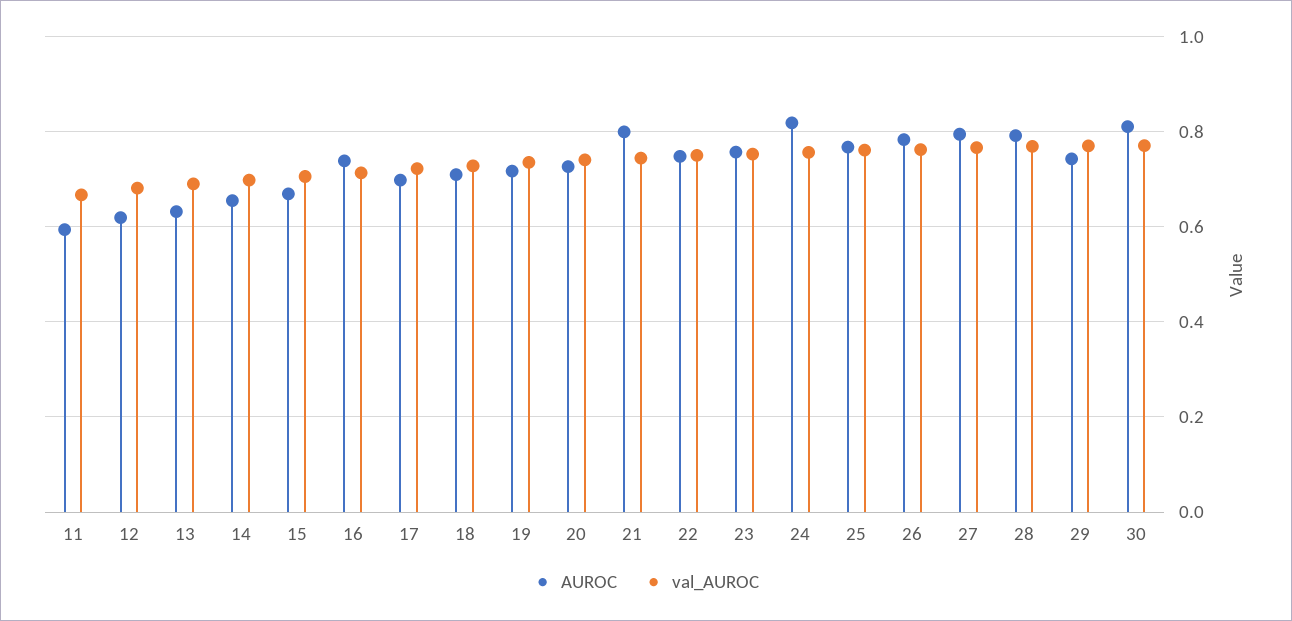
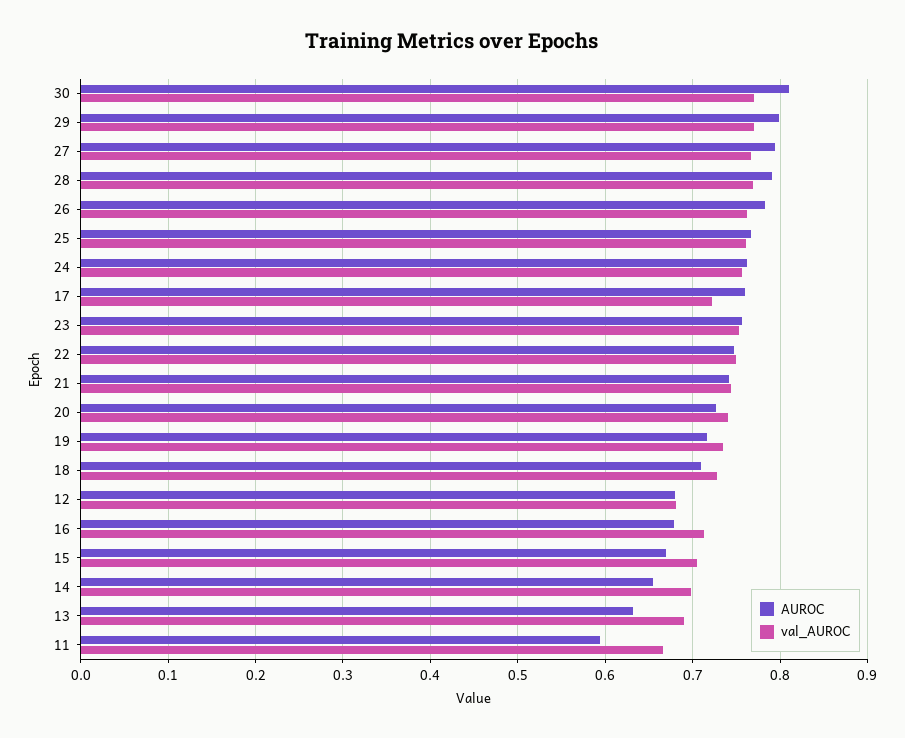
  {
    "AUROC": {
      "11": 0.59,
-     "12": 0.62,
+     "12": 0.68,
      "13": 0.63,
      "14": 0.65,
      "15": 0.67,
-     "16": 0.74,
+     "16": 0.68,
-     "17": 0.7,
+     "17": 0.76,
      "18": 0.71,
      "19": 0.72,
      "20": 0.73,
-     "21": 0.8,
+     "21": 0.74,
      "22": 0.75,
      "23": 0.76,
-     "24": 0.82,
+     "24": 0.76,
      "25": 0.77,
      "26": 0.78,
      "27": 0.79,
      "28": 0.79,
-     "29": 0.74,
+     "29": 0.8,
      "30": 0.81
    },
    "val_AUROC": {
      "11": 0.67,
      "12": 0.68,
      "13": 0.69,
      "14": 0.7,
      "15": 0.71,
      "16": 0.71,
      "17": 0.72,
      "18": 0.73,
      "19": 0.74,
      "20": 0.74,
      "21": 0.74,
      "22": 0.75,
      "23": 0.75,
      "24": 0.76,
      "25": 0.76,
      "26": 0.76,
      "27": 0.77,
      "28": 0.77,
      "29": 0.77,
      "30": 0.77
    }
  }

